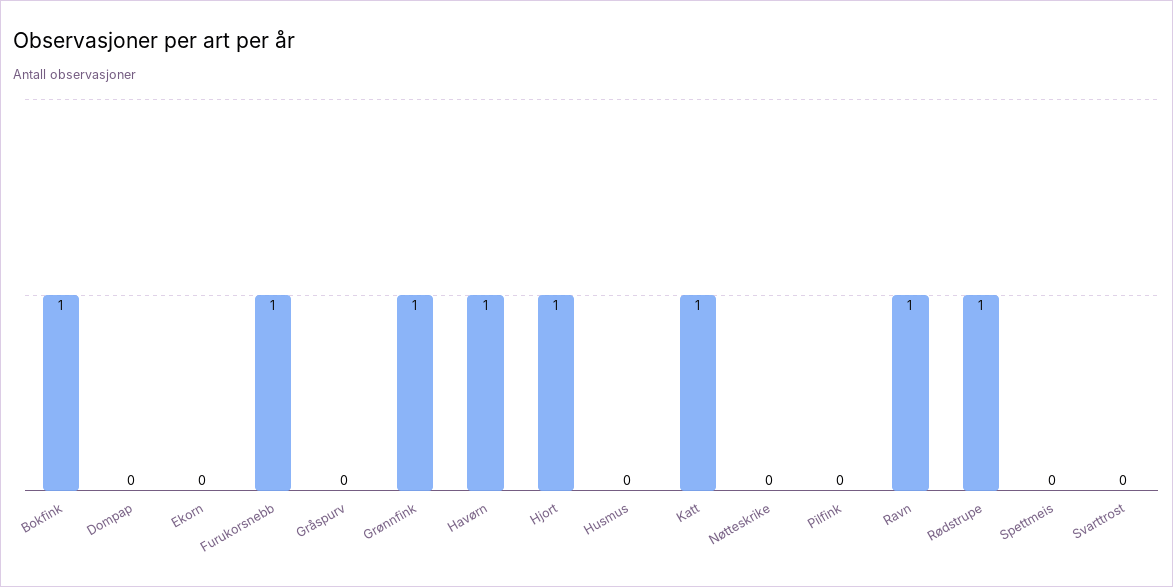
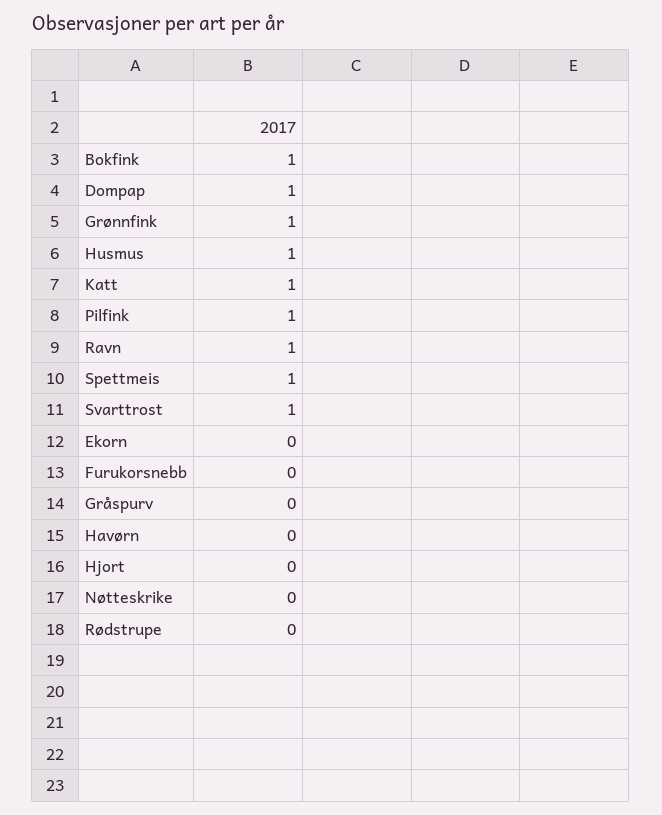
  {
    "Bokfink": 1,
-   "Dompap": 0,
+   "Dompap": 1,
    "Ekorn": 0,
-   "Furukorsnebb": 1,
+   "Furukorsnebb": 0,
    "Gråspurv": 0,
    "Grønnfink": 1,
-   "Havørn": 1,
+   "Havørn": 0,
-   "Hjort": 1,
+   "Hjort": 0,
-   "Husmus": 0,
+   "Husmus": 1,
    "Katt": 1,
    "Nøtteskrike": 0,
-   "Pilfink": 0,
+   "Pilfink": 1,
    "Ravn": 1,
-   "Rødstrupe": 1,
+   "Rødstrupe": 0,
-   "Spettmeis": 0,
+   "Spettmeis": 1,
-   "Svarttrost": 0
+   "Svarttrost": 1
  }

